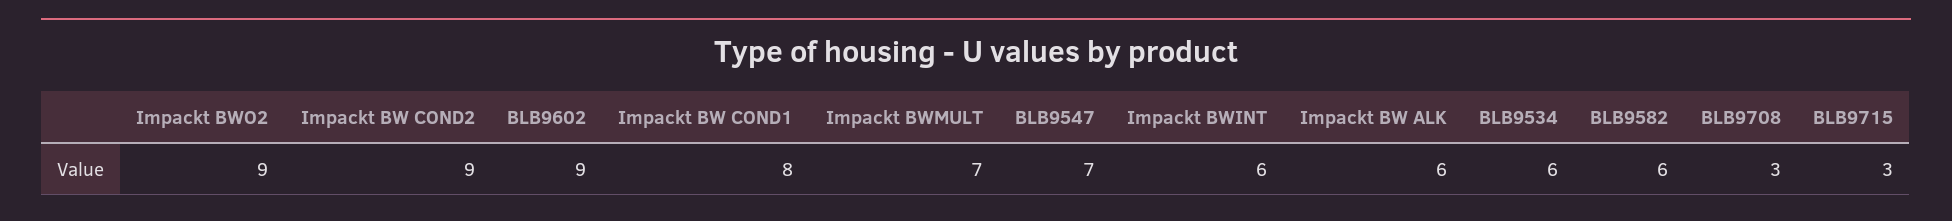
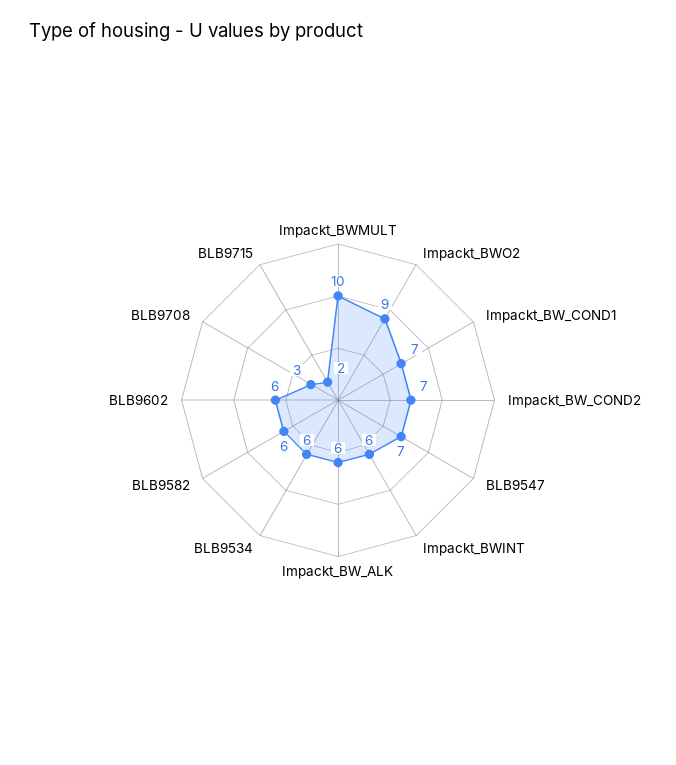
  {
    "Impackt BWO2": 9,
-   "Impackt BW COND2": 9,
+   "Impackt BW COND2": 7,
-   "BLB9602": 9,
+   "BLB9602": 6,
-   "Impackt BW COND1": 8,
+   "Impackt BW COND1": 7,
-   "Impackt BWMULT": 7,
+   "Impackt BWMULT": 10,
    "BLB9547": 7,
    "Impackt BWINT": 6,
    "Impackt BW ALK": 6,
    "BLB9534": 6,
    "BLB9582": 6,
    "BLB9708": 3,
-   "BLB9715": 3
+   "BLB9715": 2
  }

